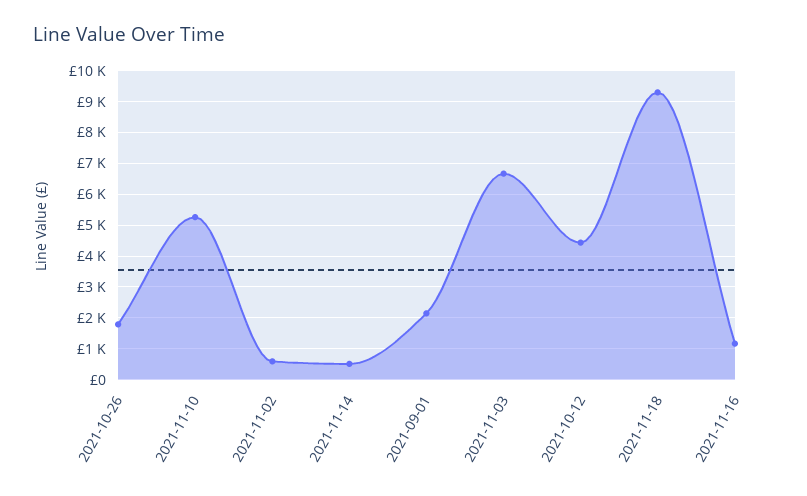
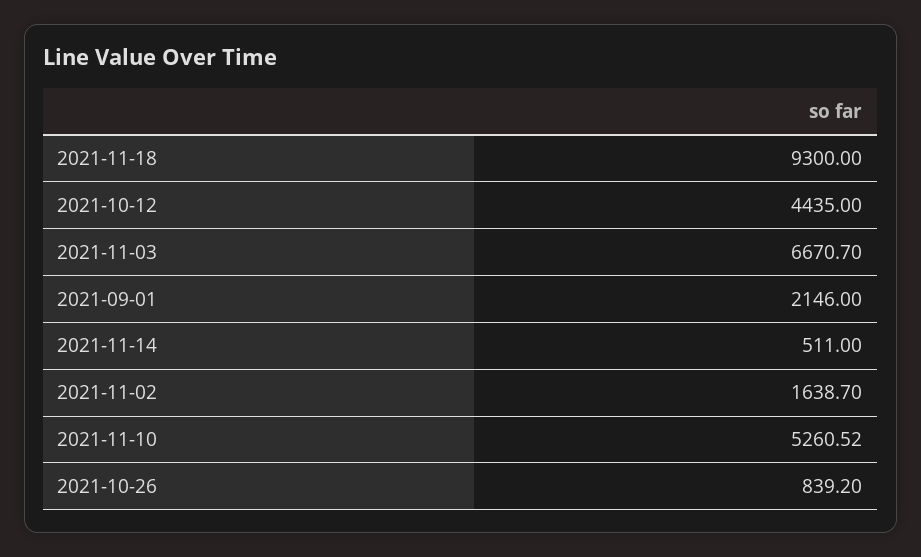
  {
-   "2021-10-26": 1800,
+   "2021-10-26": 839.2,
    "2021-11-10": 5260.52,
-   "2021-11-02": 600,
+   "2021-11-02": 1638.7,
    "2021-11-14": 511,
    "2021-09-01": 2146,
    "2021-11-03": 6670.7,
    "2021-10-12": 4435,
-   "2021-11-18": 9300,
+   "2021-11-18": 9300
-   "2021-11-16": 1200
  }

